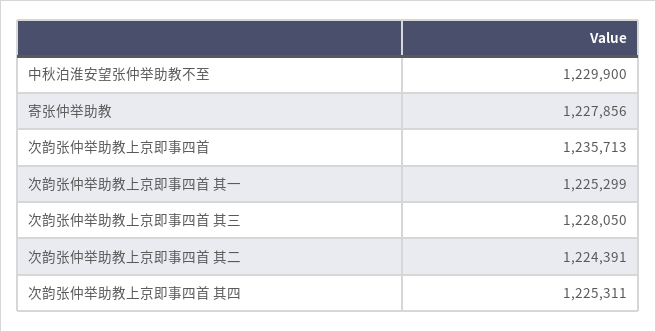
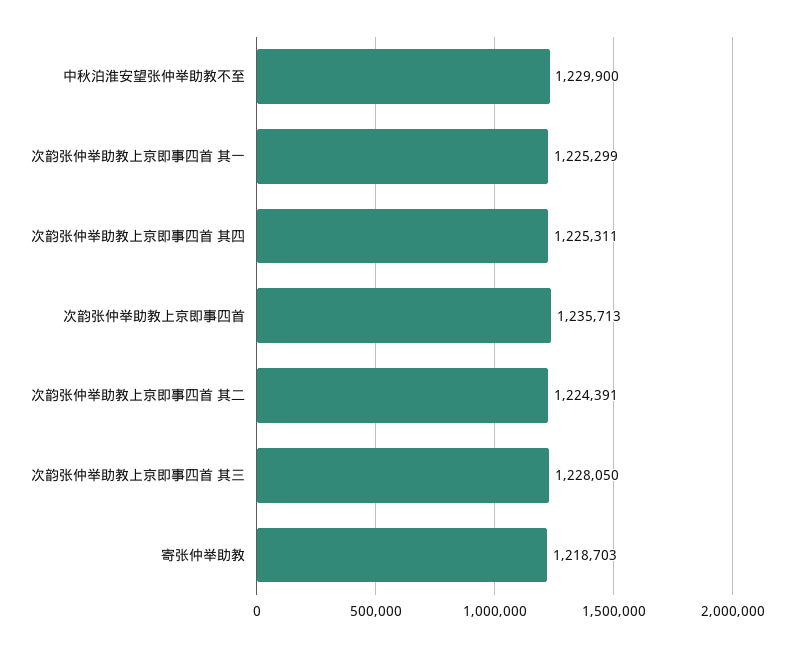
  {
    "中秋泊淮安望张仲举助教不至": 1229900,
-   "寄张仲举助教": 1227856,
+   "寄张仲举助教": 1218703,
    "次韵张仲举助教上京即事四首": 1235713,
    "次韵张仲举助教上京即事四首 其一": 1225299,
    "次韵张仲举助教上京即事四首 其三": 1228050,
    "次韵张仲举助教上京即事四首 其二": 1224391,
    "次韵张仲举助教上京即事四首 其四": 1225311
  }

